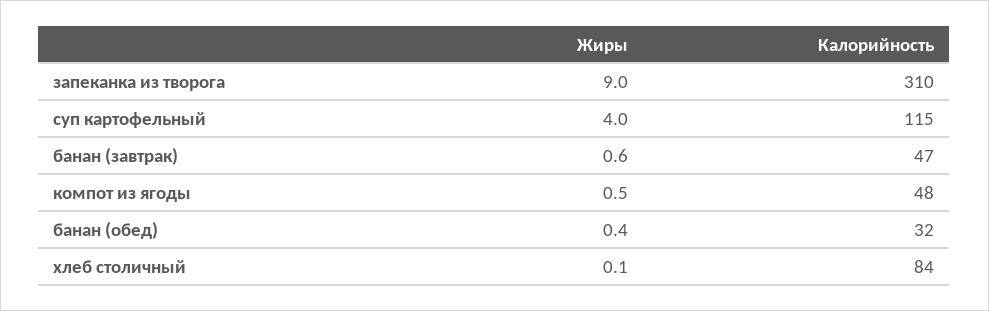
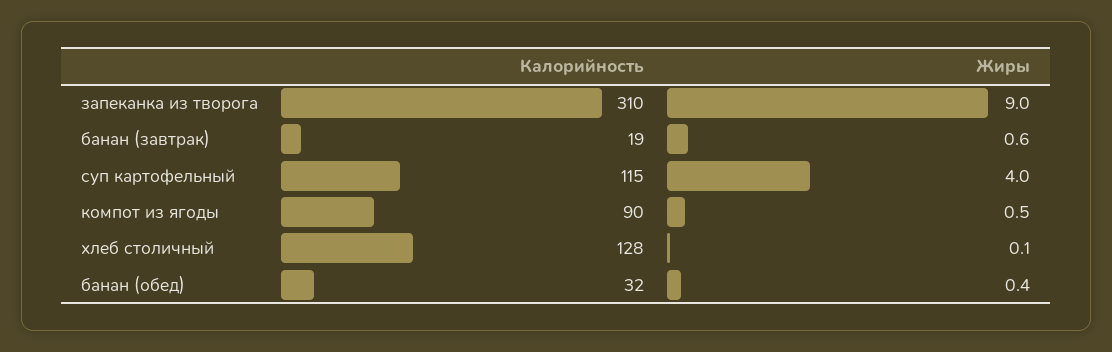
  {
    "Жиры": {
      "запеканка из творога": 9,
      "суп картофельный": 4,
      "банан (завтрак)": 0.6,
      "компот из ягоды": 0.5,
      "банан (обед)": 0.4,
      "хлеб столичный": 0.1
    },
    "Калорийность": {
      "запеканка из творога": 310,
      "суп картофельный": 115,
-     "банан (завтрак)": 47,
+     "банан (завтрак)": 19,
-     "компот из ягоды": 48,
+     "компот из ягоды": 90,
      "банан (обед)": 32,
-     "хлеб столичный": 84
+     "хлеб столичный": 128
    }
  }

